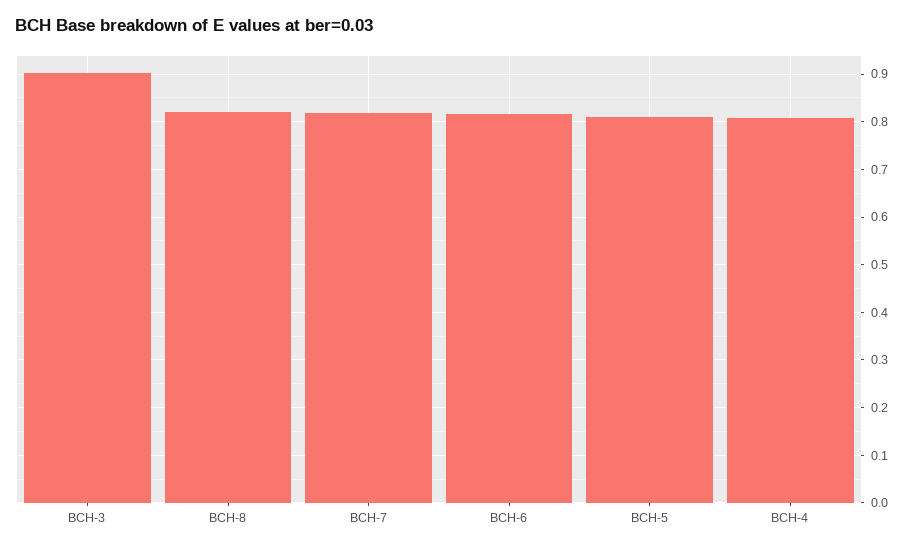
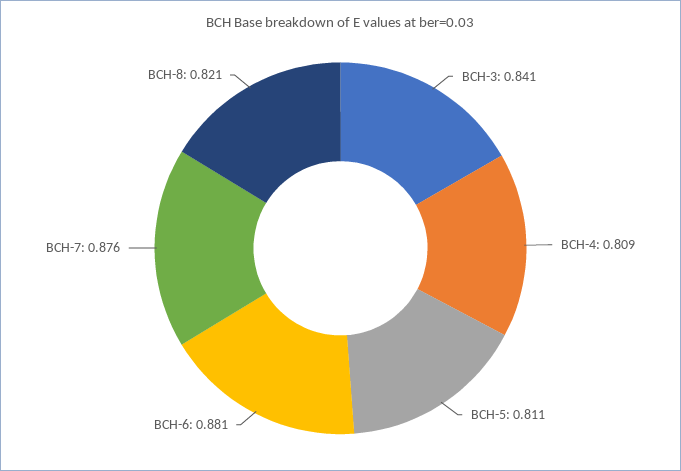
  {
-   "BCH-3": 0.9,
+   "BCH-3": 0.841,
    "BCH-8": 0.821,
-   "BCH-7": 0.82,
+   "BCH-7": 0.876,
-   "BCH-6": 0.82,
+   "BCH-6": 0.881,
    "BCH-5": 0.811,
    "BCH-4": 0.809
  }

